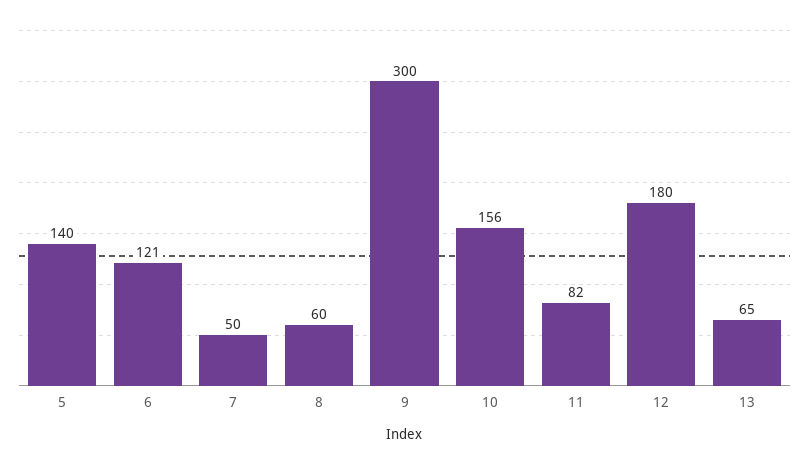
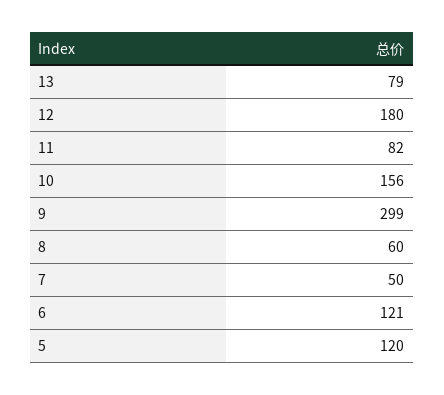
  {
-   "5": 140,
+   "5": 120,
    "6": 121,
    "7": 50,
    "8": 60,
-   "9": 300,
+   "9": 299,
    "10": 156,
    "11": 82,
    "12": 180,
-   "13": 65
+   "13": 79
  }

